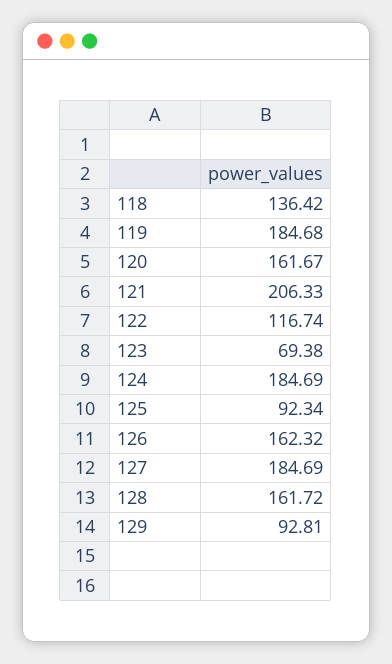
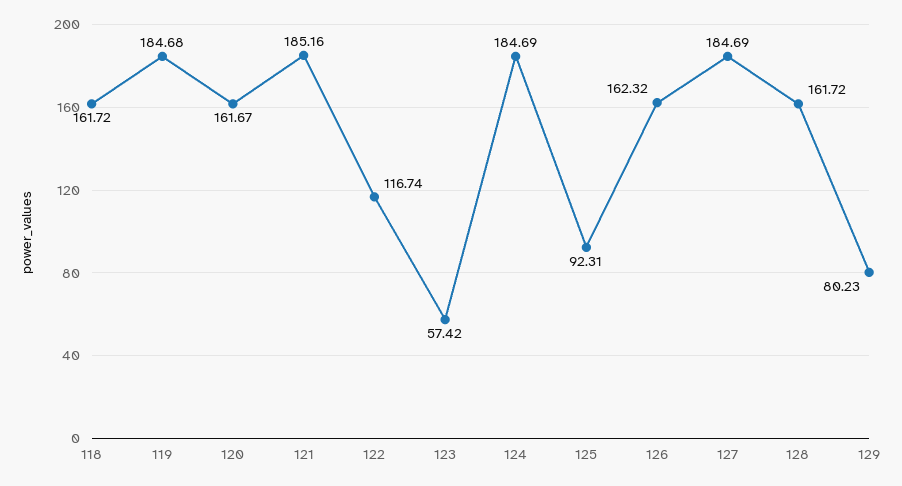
  {
-   "118": 136.42,
+   "118": 161.72,
    "119": 184.68,
    "120": 161.67,
-   "121": 206.33,
+   "121": 185.16,
    "122": 116.74,
-   "123": 69.38,
+   "123": 57.42,
    "124": 184.69,
-   "125": 92.34,
+   "125": 92.31,
    "126": 162.32,
    "127": 184.69,
    "128": 161.72,
-   "129": 92.81
+   "129": 80.23
  }

